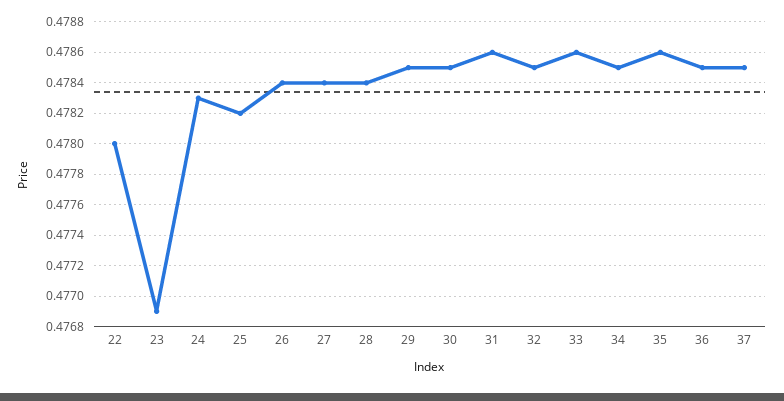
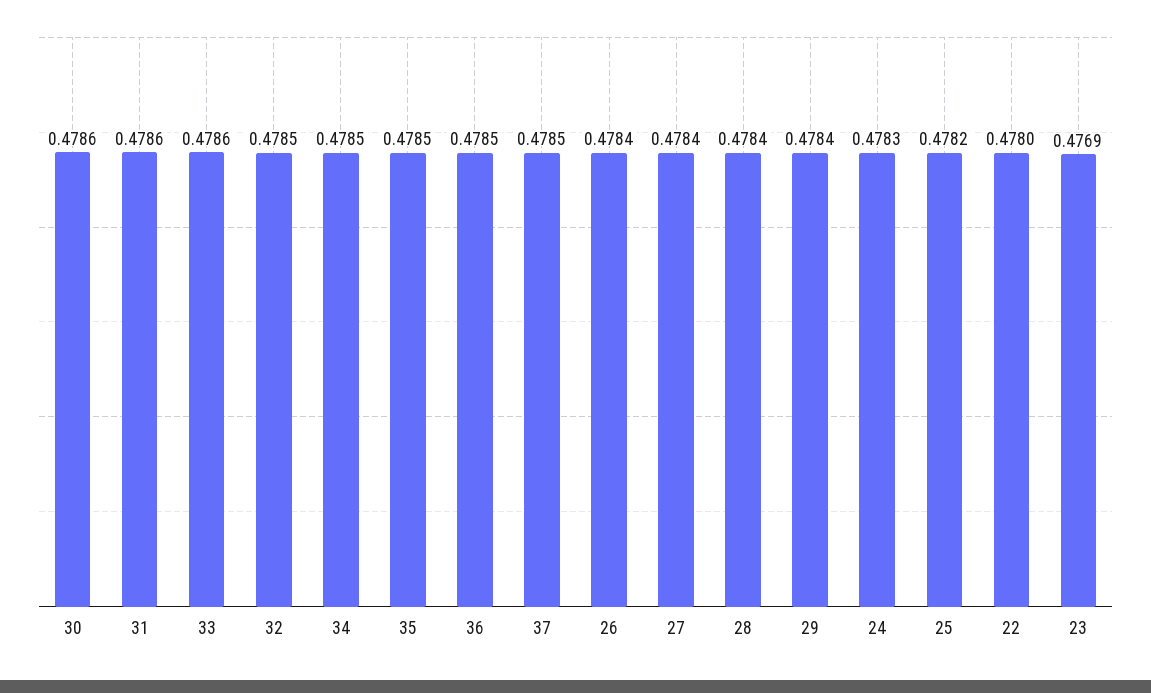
  {
    "22": 0.478,
    "23": 0.4769,
    "24": 0.4783,
    "25": 0.4782,
    "26": 0.4784,
    "27": 0.4784,
    "28": 0.4784,
-   "29": 0.4785,
+   "29": 0.4784,
-   "30": 0.4785,
+   "30": 0.4786,
    "31": 0.4786,
    "32": 0.4785,
    "33": 0.4786,
    "34": 0.4785,
-   "35": 0.4786,
+   "35": 0.4785,
    "36": 0.4785,
    "37": 0.4785
  }

